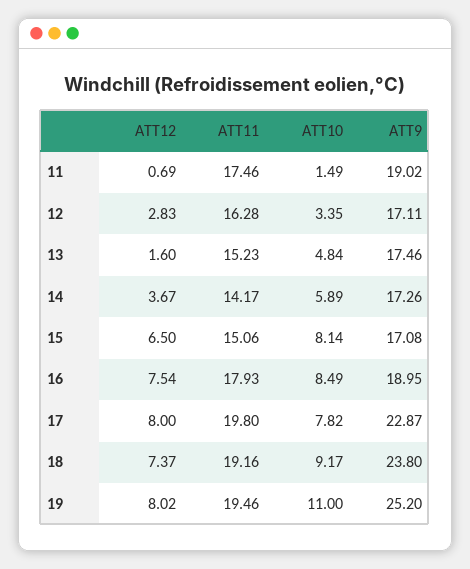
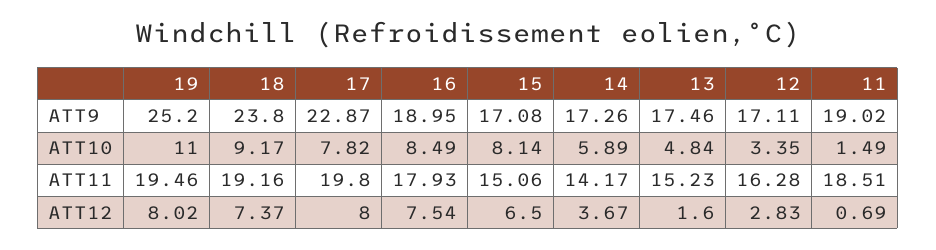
  {
    "ATT12": {
      "11": 0.69,
      "12": 2.83,
      "13": 1.6,
      "14": 3.67,
      "15": 6.5,
      "16": 7.54,
      "17": 8,
      "18": 7.37,
      "19": 8.02
    },
    "ATT11": {
-     "11": 17.46,
+     "11": 18.51,
      "12": 16.28,
      "13": 15.23,
      "14": 14.17,
      "15": 15.06,
      "16": 17.93,
      "17": 19.8,
      "18": 19.16,
      "19": 19.46
    },
    "ATT10": {
      "11": 1.49,
      "12": 3.35,
      "13": 4.84,
      "14": 5.89,
      "15": 8.14,
      "16": 8.49,
      "17": 7.82,
      "18": 9.17,
      "19": 11
    },
    "ATT9": {
      "11": 19.02,
      "12": 17.11,
      "13": 17.46,
      "14": 17.26,
      "15": 17.08,
      "16": 18.95,
      "17": 22.87,
      "18": 23.8,
      "19": 25.2
    }
  }

